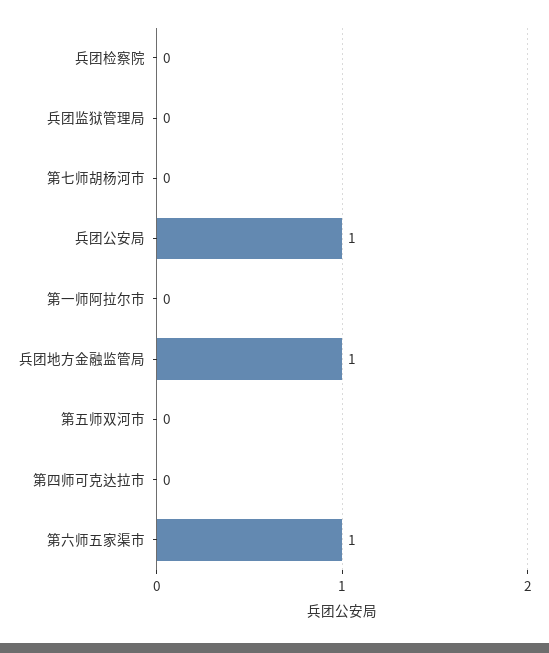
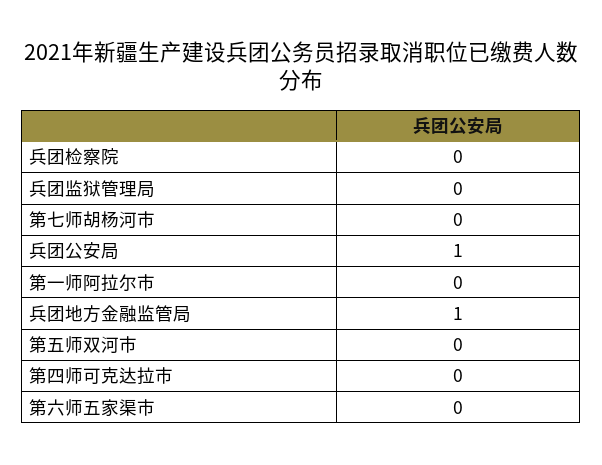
  {
    "兵团检察院": 0,
    "兵团监狱管理局": 0,
    "第七师胡杨河市": 0,
    "兵团公安局": 1,
    "第一师阿拉尔市": 0,
    "兵团地方金融监管局": 1,
    "第五师双河市": 0,
    "第四师可克达拉市": 0,
-   "第六师五家渠市": 1
+   "第六师五家渠市": 0
  }

